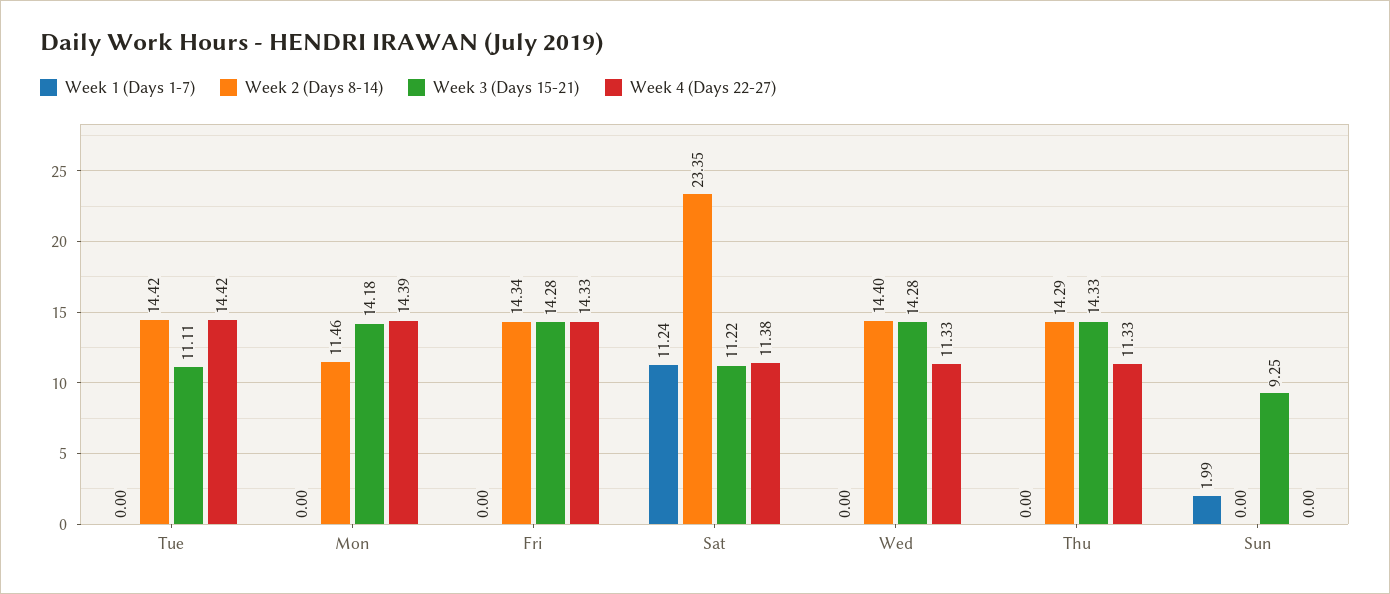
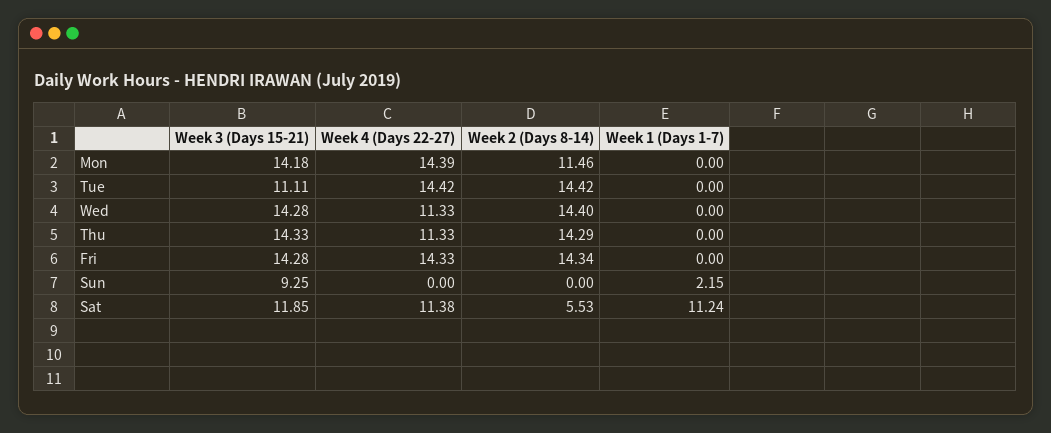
  {
    "Week 1 (Days 1-7)": {
      "Tue": 0,
      "Mon": 0,
      "Fri": 0,
      "Sat": 11.24,
      "Wed": 0,
      "Thu": 0,
-     "Sun": 1.99
+     "Sun": 2.15
    },
    "Week 2 (Days 8-14)": {
      "Tue": 14.42,
      "Mon": 11.46,
      "Fri": 14.34,
-     "Sat": 23.35,
+     "Sat": 5.53,
      "Wed": 14.4,
      "Thu": 14.29,
      "Sun": 0
    },
    "Week 3 (Days 15-21)": {
      "Tue": 11.11,
      "Mon": 14.18,
      "Fri": 14.28,
-     "Sat": 11.22,
+     "Sat": 11.85,
      "Wed": 14.28,
      "Thu": 14.33,
      "Sun": 9.25
    },
    "Week 4 (Days 22-27)": {
      "Tue": 14.42,
      "Mon": 14.39,
      "Fri": 14.33,
      "Sat": 11.38,
      "Wed": 11.33,
      "Thu": 11.33,
      "Sun": 0
    }
  }

